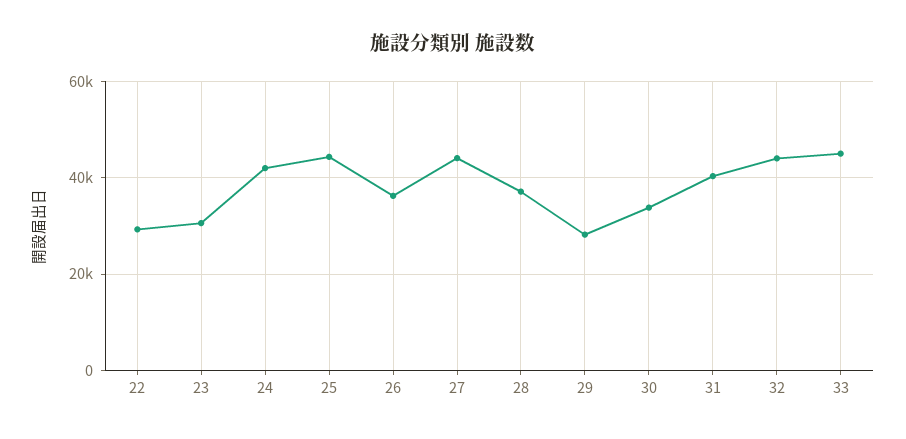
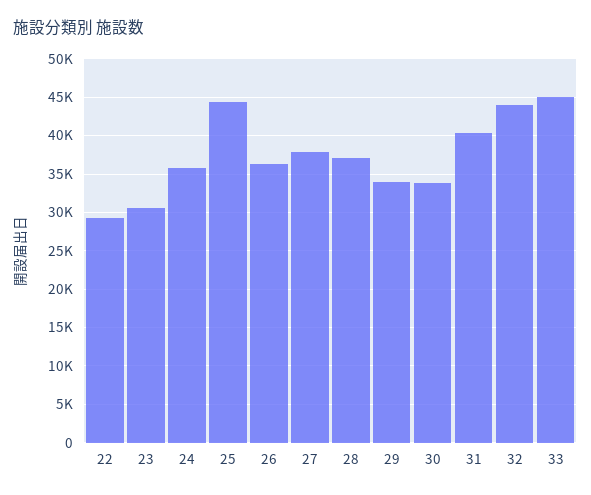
  {
    "22": 29000,
    "23": 31000,
-   "24": 42000,
+   "24": 36000,
    "25": 44000,
    "26": 36000,
-   "27": 44000,
+   "27": 38000,
    "28": 37000,
-   "29": 28000,
+   "29": 34000,
    "30": 34000,
    "31": 40000,
    "32": 44000,
    "33": 45000
  }

